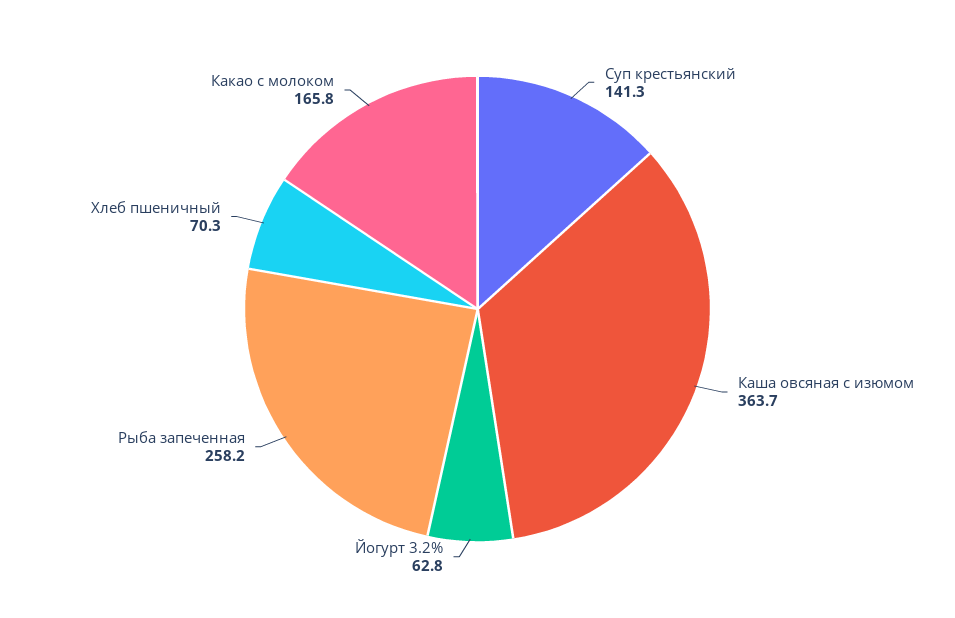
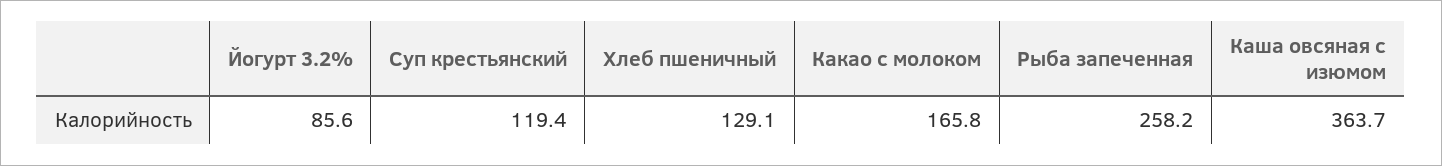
  {
-   "Суп крестьянский": 141.3,
+   "Суп крестьянский": 119.4,
    "Каша овсяная с изюмом": 363.7,
-   "Йогурт 3.2%": 62.8,
+   "Йогурт 3.2%": 85.6,
    "Рыба запеченная": 258.2,
-   "Хлеб пшеничный": 70.3,
+   "Хлеб пшеничный": 129.1,
    "Какао с молоком": 165.8
  }

